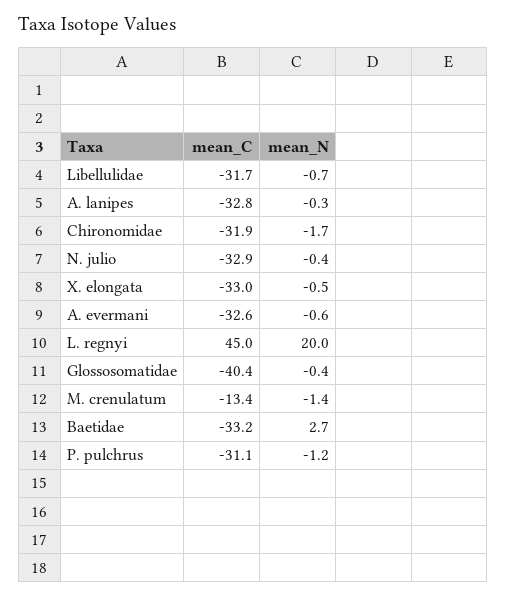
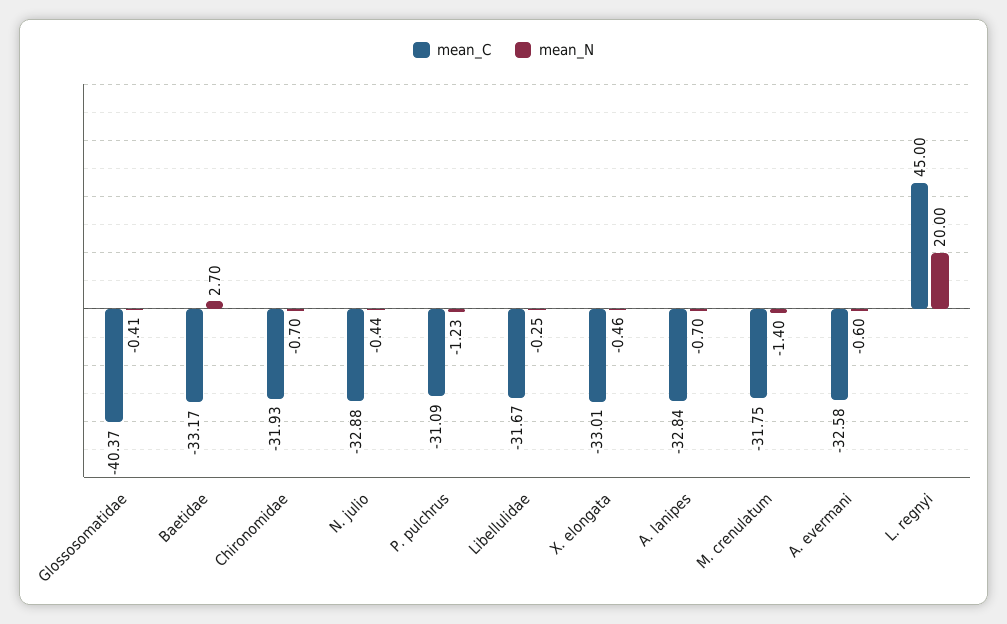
  {
    "mean_C": {
      "Libellulidae": -31.67,
      "A. lanipes": -32.84,
      "Chironomidae": -31.93,
      "N. julio": -32.88,
      "X. elongata": -33.01,
      "A. evermani": -32.58,
      "L. regnyi": 45,
      "Glossosomatidae": -40.37,
-     "M. crenulatum": -13.4,
+     "M. crenulatum": -31.75,
      "Baetidae": -33.17,
      "P. pulchrus": -31.09
    },
    "mean_N": {
-     "Libellulidae": -0.7,
+     "Libellulidae": -0.25,
-     "A. lanipes": -0.3,
+     "A. lanipes": -0.7,
-     "Chironomidae": -1.7,
+     "Chironomidae": -0.7,
      "N. julio": -0.44,
      "X. elongata": -0.46,
      "A. evermani": -0.6,
      "L. regnyi": 20,
      "Glossosomatidae": -0.41,
      "M. crenulatum": -1.4,
      "Baetidae": 2.7,
      "P. pulchrus": -1.23
    }
  }

